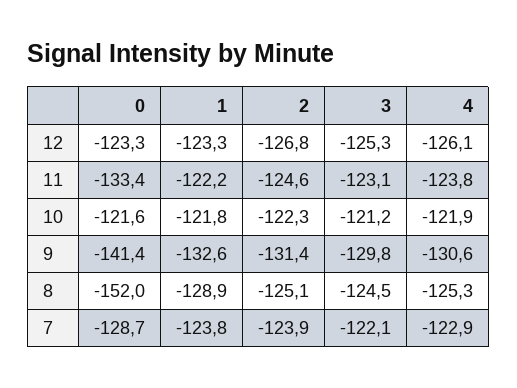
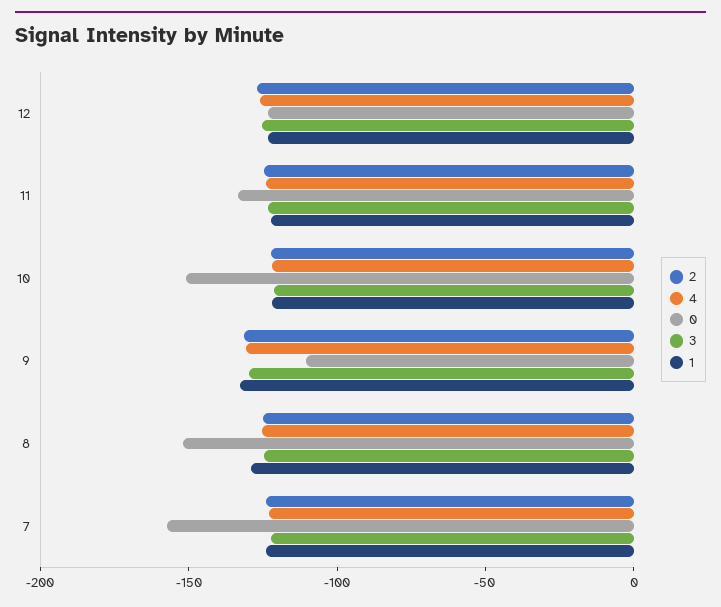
  {
    "0": {
      "12": -123.3,
      "11": -133.4,
-     "10": -121.6,
+     "10": -150,
-     "9": -141.4,
+     "9": -110,
      "8": -152,
-     "7": -128.7
+     "7": -160
    },
    "1": {
      "12": -123.3,
      "11": -122.2,
      "10": -121.8,
      "9": -132.6,
      "8": -128.9,
      "7": -123.8
    },
    "2": {
      "12": -126.8,
      "11": -124.6,
      "10": -122.3,
      "9": -131.4,
      "8": -125.1,
      "7": -123.9
    },
    "3": {
      "12": -125.3,
      "11": -123.1,
      "10": -121.2,
      "9": -129.8,
      "8": -124.5,
      "7": -122.1
    },
    "4": {
      "12": -126.1,
      "11": -123.8,
      "10": -121.9,
      "9": -130.6,
      "8": -125.3,
      "7": -122.9
    }
  }

